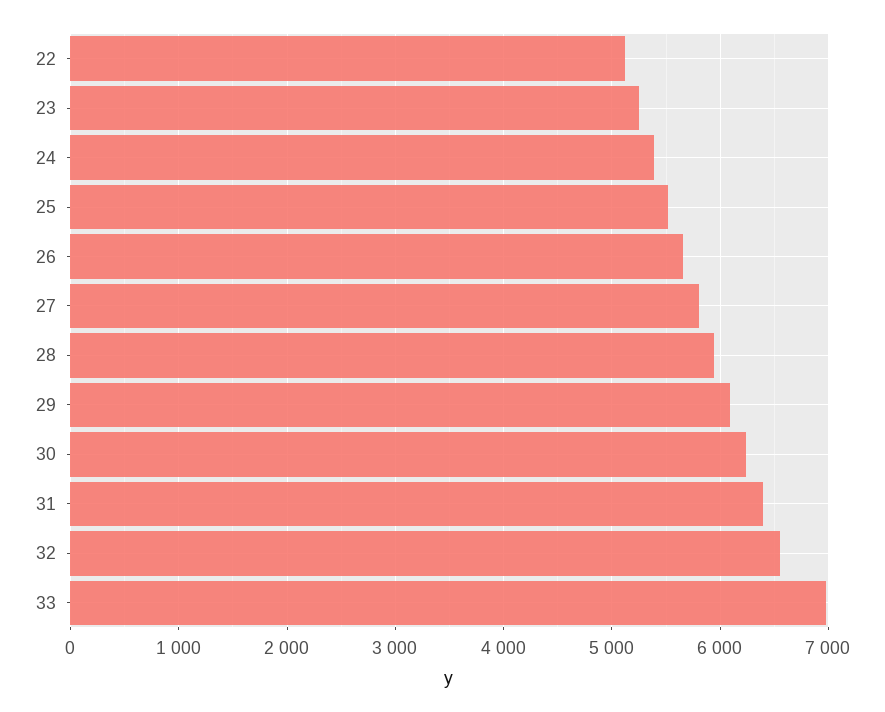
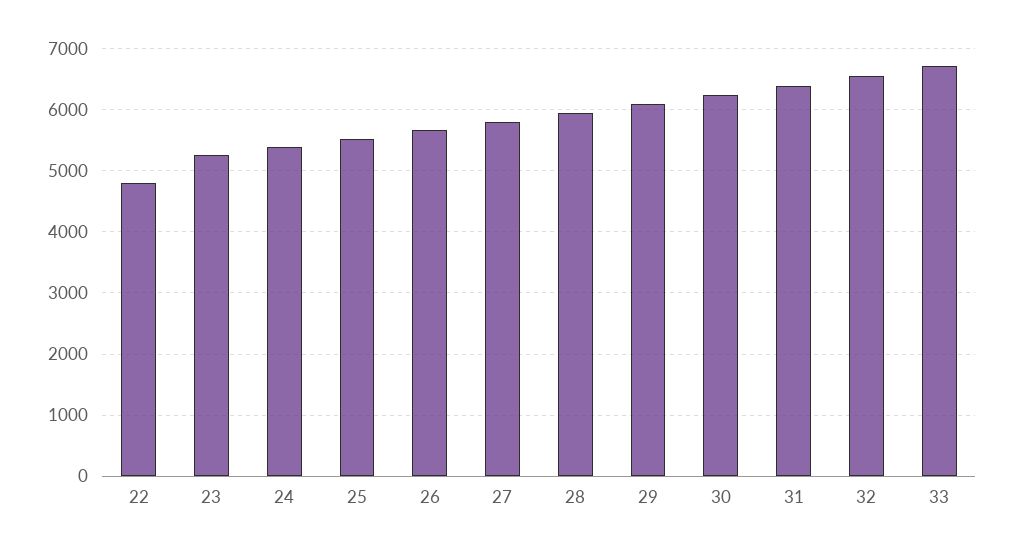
  {
-   "22": 5100,
+   "22": 4800,
    "23": 5300,
    "24": 5400,
    "25": 5500,
    "26": 5700,
    "27": 5800,
    "28": 5900,
    "29": 6100,
    "30": 6200,
    "31": 6400,
    "32": 6600,
-   "33": 7000
+   "33": 6700
  }

